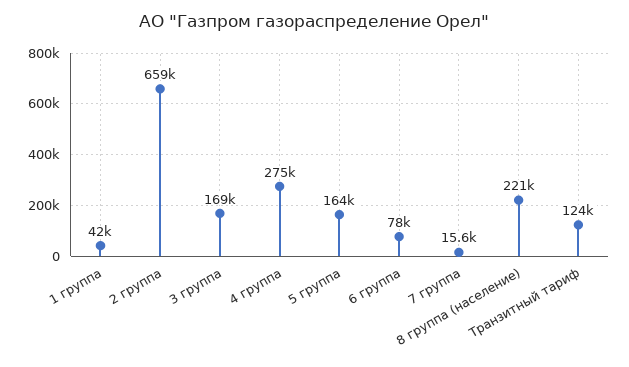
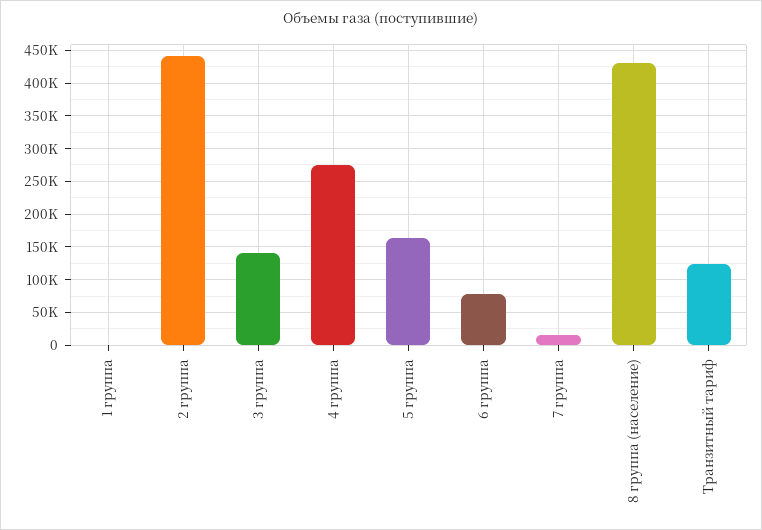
  {
-   "1 группа": 42000,
+   "1 группа": 0,
-   "2 группа": 659000,
+   "2 группа": 440000,
-   "3 группа": 169000,
+   "3 группа": 140000,
    "4 группа": 275000,
    "5 группа": 164000,
    "6 группа": 78000,
    "7 группа": 15600,
-   "8 группа (население)": 221000,
+   "8 группа (население)": 430000,
    "Транзитный тариф": 124000
  }

